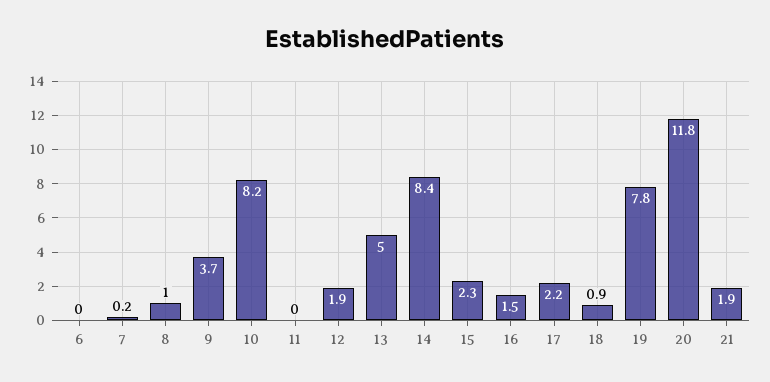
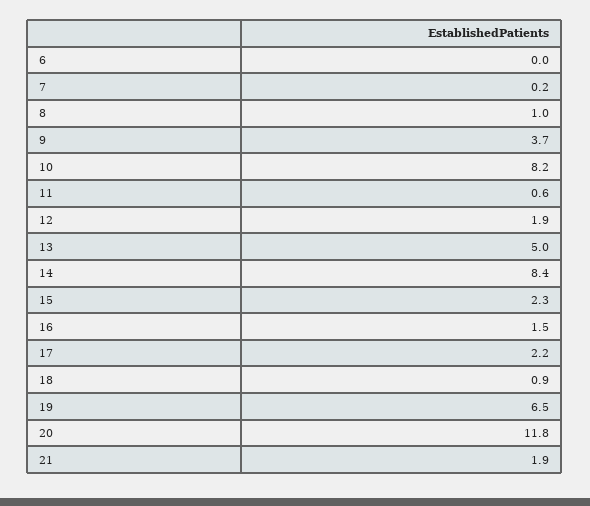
  {
    "6": 0,
    "7": 0.2,
    "8": 1,
    "9": 3.7,
    "10": 8.2,
-   "11": 0,
+   "11": 0.6,
    "12": 1.9,
    "13": 5,
    "14": 8.4,
    "15": 2.3,
    "16": 1.5,
    "17": 2.2,
    "18": 0.9,
-   "19": 7.8,
+   "19": 6.5,
    "20": 11.8,
    "21": 1.9
  }

